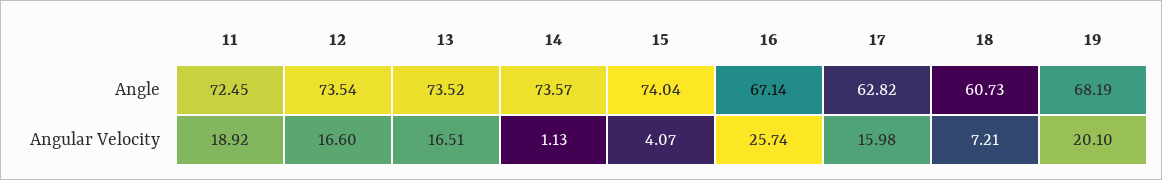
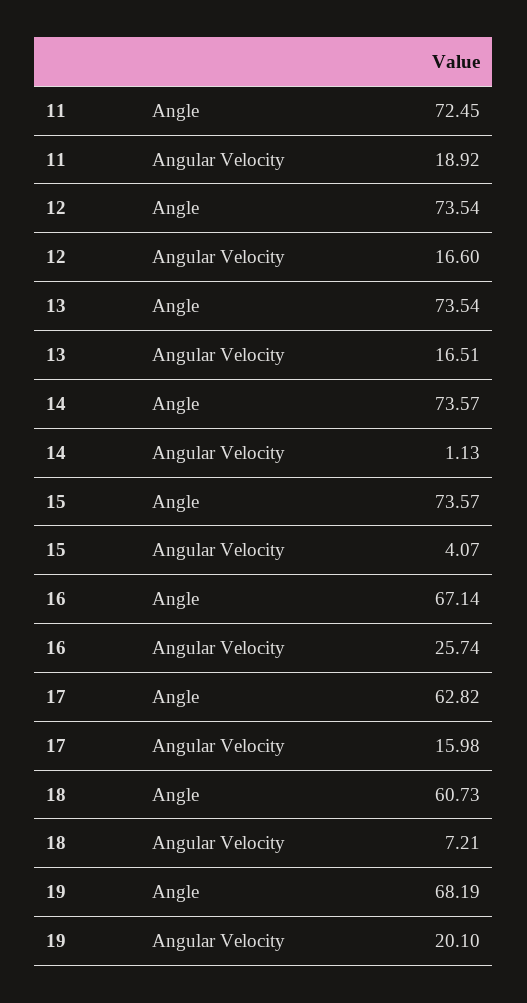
  {
    "11": {
      "Angle": 72.45,
      "Angular Velocity": 18.92
    },
    "12": {
      "Angle": 73.54,
      "Angular Velocity": 16.6
    },
    "13": {
-     "Angle": 73.52,
+     "Angle": 73.54,
      "Angular Velocity": 16.51
    },
    "14": {
      "Angle": 73.57,
      "Angular Velocity": 1.13
    },
    "15": {
-     "Angle": 74.04,
+     "Angle": 73.57,
      "Angular Velocity": 4.07
    },
    "16": {
      "Angle": 67.14,
      "Angular Velocity": 25.74
    },
    "17": {
      "Angle": 62.82,
      "Angular Velocity": 15.98
    },
    "18": {
      "Angle": 60.73,
      "Angular Velocity": 7.21
    },
    "19": {
      "Angle": 68.19,
      "Angular Velocity": 20.1
    }
  }

